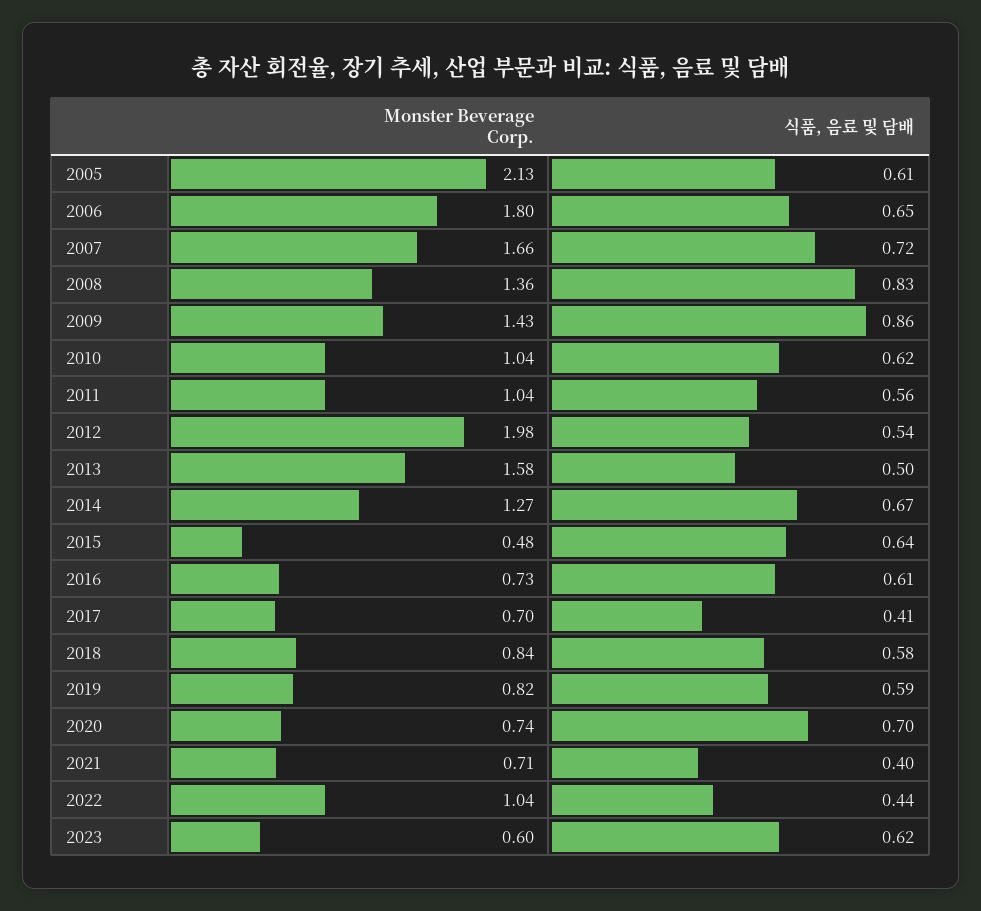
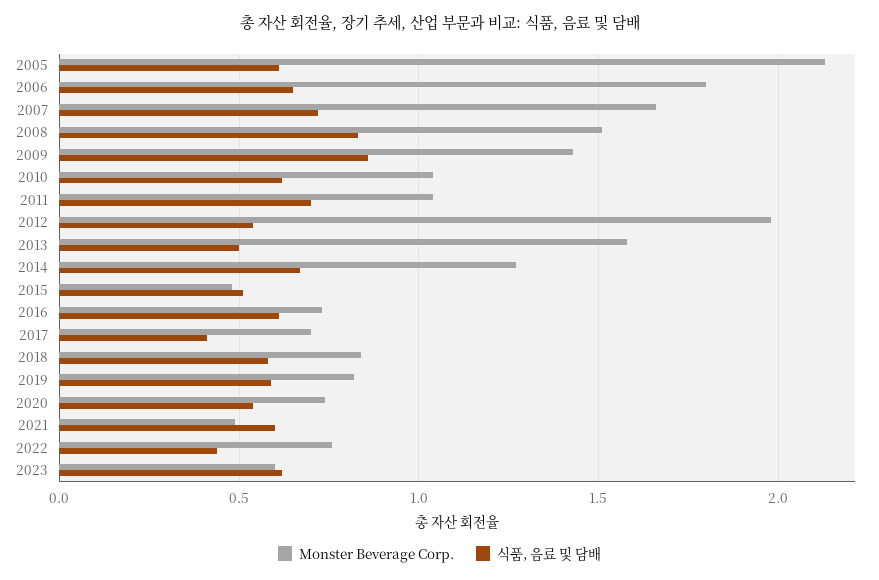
  {
    "Monster Beverage Corp.": {
      "2005": 2.13,
      "2006": 1.8,
      "2007": 1.66,
-     "2008": 1.36,
+     "2008": 1.5,
      "2009": 1.43,
      "2010": 1.04,
      "2011": 1.04,
      "2012": 1.98,
      "2013": 1.58,
      "2014": 1.27,
      "2015": 0.48,
      "2016": 0.73,
      "2017": 0.7,
      "2018": 0.84,
      "2019": 0.82,
      "2020": 0.74,
-     "2021": 0.71,
+     "2021": 0.5,
-     "2022": 1.04,
+     "2022": 0.75,
      "2023": 0.6
    },
    "식품, 음료 및 담배": {
      "2005": 0.61,
      "2006": 0.65,
      "2007": 0.72,
      "2008": 0.83,
      "2009": 0.86,
      "2010": 0.62,
-     "2011": 0.56,
+     "2011": 0.7,
      "2012": 0.54,
      "2013": 0.5,
      "2014": 0.67,
-     "2015": 0.64,
+     "2015": 0.5,
      "2016": 0.61,
      "2017": 0.41,
      "2018": 0.58,
      "2019": 0.59,
-     "2020": 0.7,
+     "2020": 0.55,
-     "2021": 0.4,
+     "2021": 0.6,
      "2022": 0.44,
      "2023": 0.62
    }
  }

